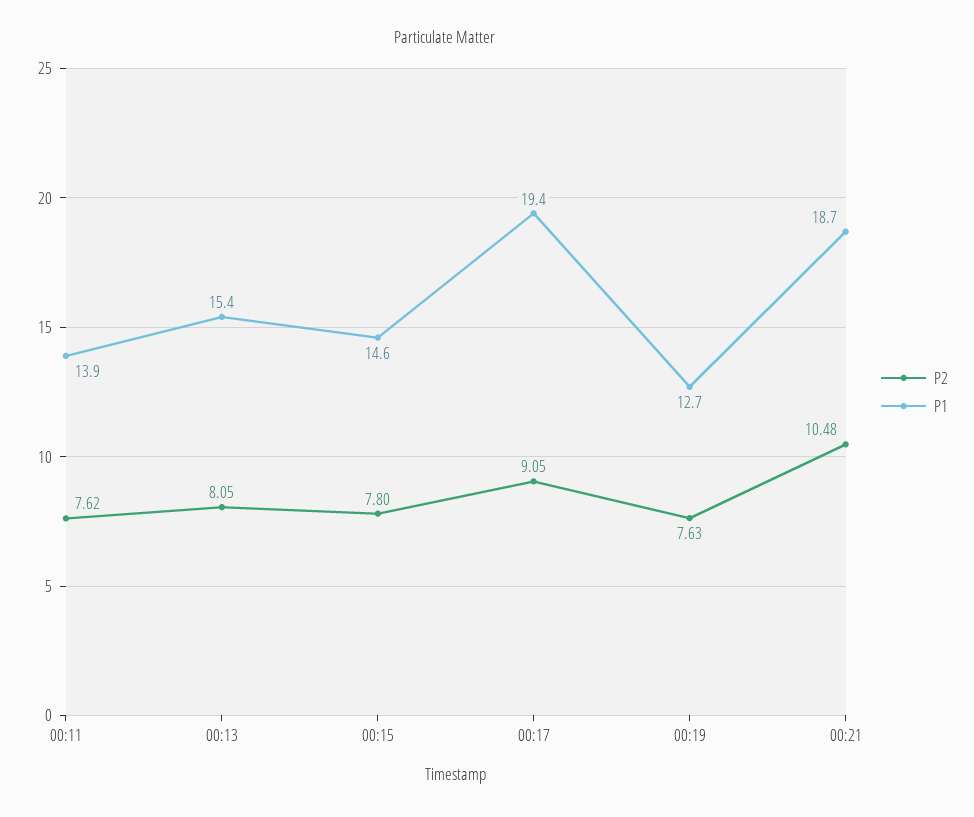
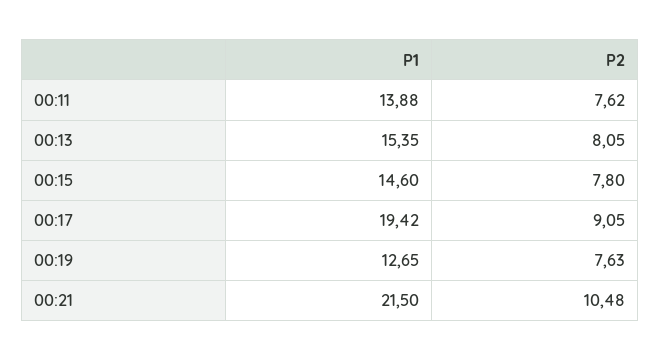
  {
    "P2": {
      "00:11": 7.62,
      "00:13": 8.05,
      "00:15": 7.8,
      "00:17": 9.05,
      "00:19": 7.63,
      "00:21": 10.48
    },
    "P1": {
      "00:11": 13.88,
      "00:13": 15.35,
      "00:15": 14.6,
      "00:17": 19.42,
      "00:19": 12.65,
-     "00:21": 18.7
+     "00:21": 21.5
    }
  }

